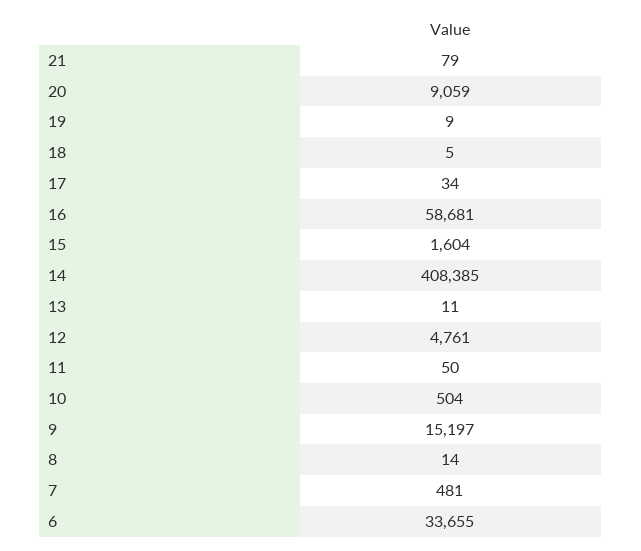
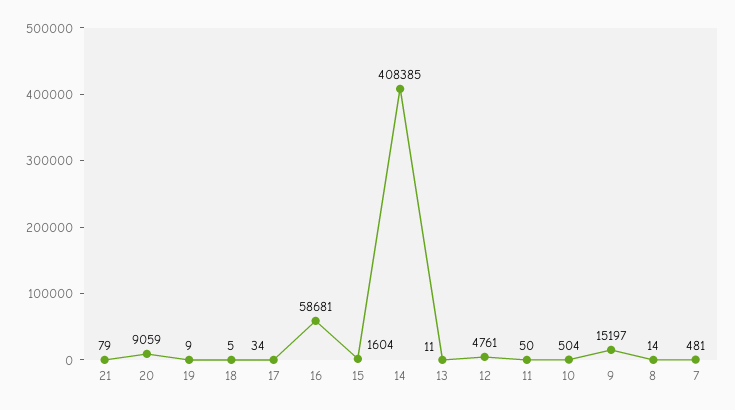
  {
    "21": 79,
    "20": 9059,
    "19": 9,
    "18": 5,
    "17": 34,
    "16": 58681,
    "15": 1604,
    "14": 408385,
    "13": 11,
    "12": 4761,
    "11": 50,
    "10": 504,
    "9": 15197,
    "8": 14,
-   "7": 481,
+   "7": 481
-   "6": 33655
  }

